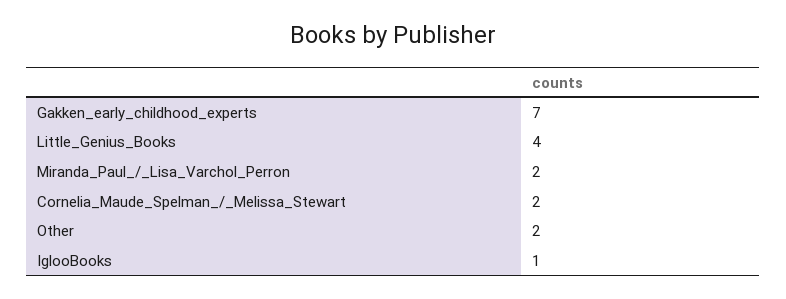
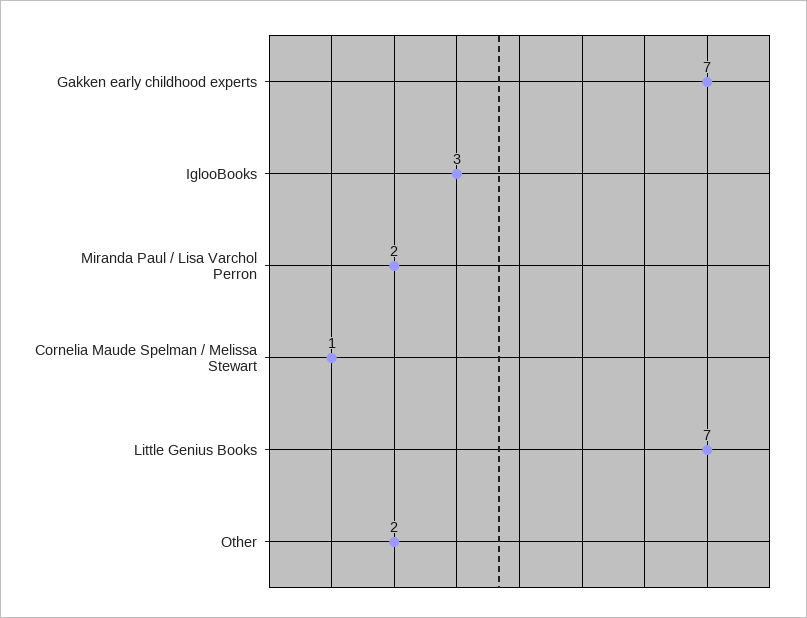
  {
    "Gakken_early_childhood_experts": 7,
-   "Little_Genius_Books": 4,
+   "Little_Genius_Books": 7,
    "Miranda_Paul_/_Lisa_Varchol_Perron": 2,
-   "Cornelia_Maude_Spelman_/_Melissa_Stewart": 2,
+   "Cornelia_Maude_Spelman_/_Melissa_Stewart": 1,
    "Other": 2,
-   "IglooBooks": 1
+   "IglooBooks": 3
  }

